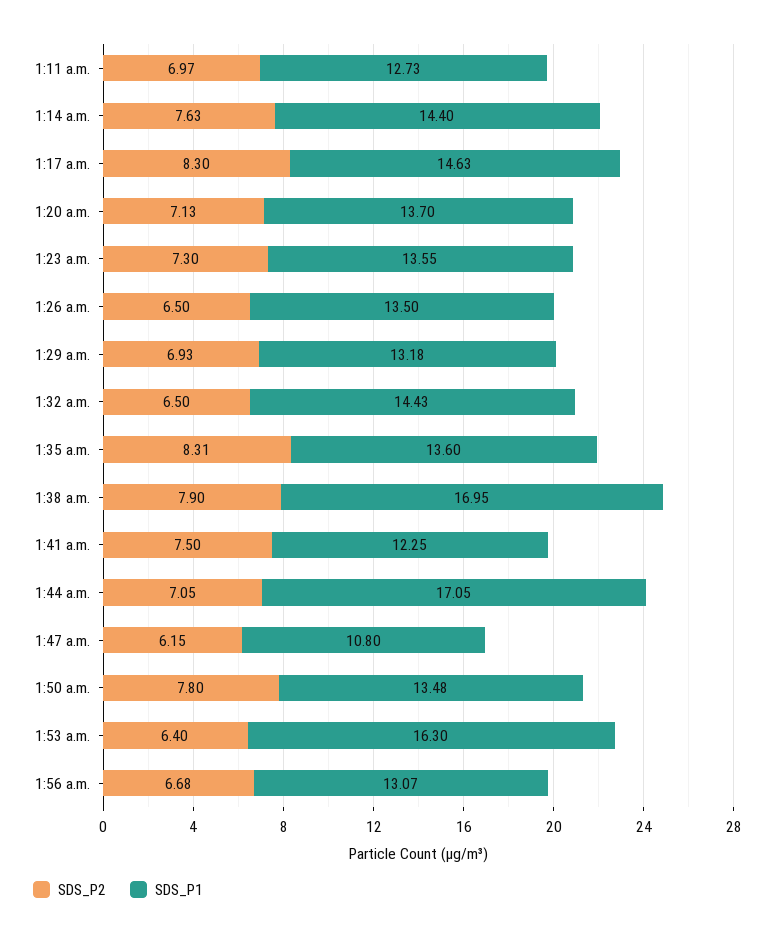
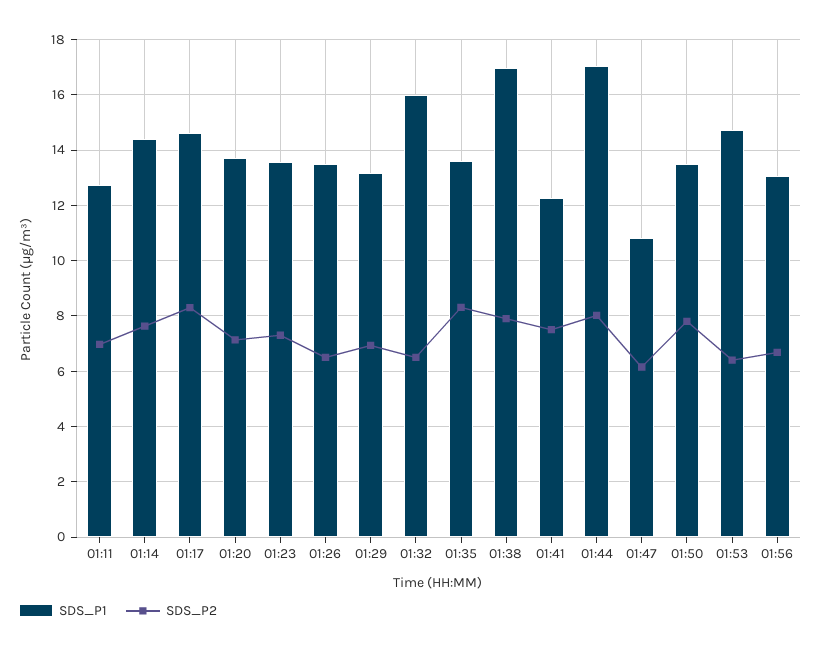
  {
    "SDS_P2": {
      "1:11 a.m.": 6.97,
      "1:14 a.m.": 7.63,
      "1:17 a.m.": 8.3,
      "1:20 a.m.": 7.13,
      "1:23 a.m.": 7.3,
      "1:26 a.m.": 6.5,
      "1:29 a.m.": 6.93,
      "1:32 a.m.": 6.5,
      "1:35 a.m.": 8.31,
      "1:38 a.m.": 7.9,
      "1:41 a.m.": 7.5,
-     "1:44 a.m.": 7.05,
+     "1:44 a.m.": 8,
      "1:47 a.m.": 6.15,
      "1:50 a.m.": 7.8,
      "1:53 a.m.": 6.4,
      "1:56 a.m.": 6.68
    },
    "SDS_P1": {
      "1:11 a.m.": 12.73,
      "1:14 a.m.": 14.4,
      "1:17 a.m.": 14.63,
      "1:20 a.m.": 13.7,
      "1:23 a.m.": 13.55,
      "1:26 a.m.": 13.5,
      "1:29 a.m.": 13.18,
-     "1:32 a.m.": 14.43,
+     "1:32 a.m.": 16,
      "1:35 a.m.": 13.6,
      "1:38 a.m.": 16.95,
      "1:41 a.m.": 12.25,
      "1:44 a.m.": 17.05,
      "1:47 a.m.": 10.8,
      "1:50 a.m.": 13.48,
-     "1:53 a.m.": 16.3,
+     "1:53 a.m.": 14.75,
      "1:56 a.m.": 13.07
    }
  }

